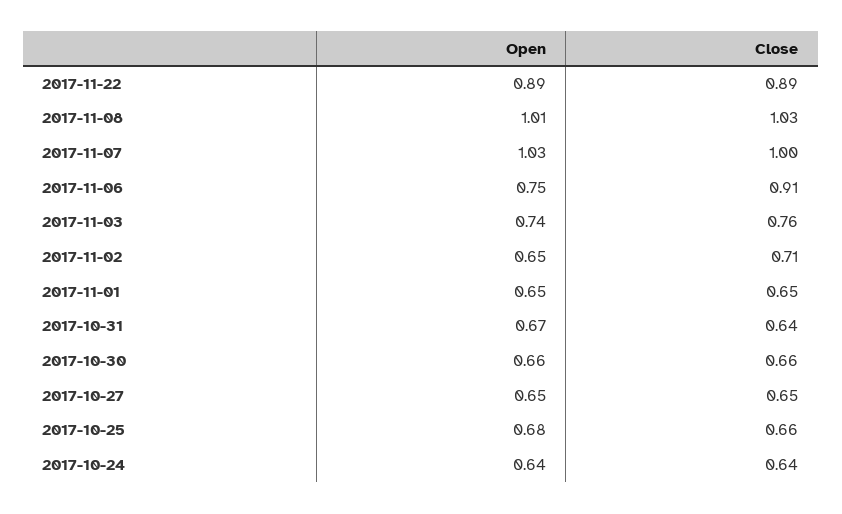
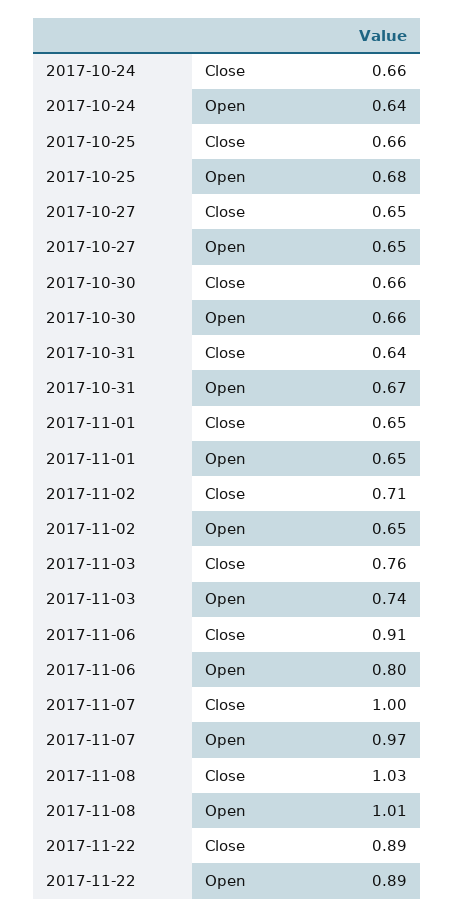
  {
    "Open": {
      "2017-11-22": 0.89,
      "2017-11-08": 1.01,
-     "2017-11-07": 1.03,
+     "2017-11-07": 0.97,
-     "2017-11-06": 0.75,
+     "2017-11-06": 0.8,
      "2017-11-03": 0.74,
      "2017-11-02": 0.65,
      "2017-11-01": 0.65,
      "2017-10-31": 0.67,
      "2017-10-30": 0.66,
      "2017-10-27": 0.65,
      "2017-10-25": 0.68,
      "2017-10-24": 0.64
    },
    "Close": {
      "2017-11-22": 0.89,
      "2017-11-08": 1.03,
      "2017-11-07": 1,
      "2017-11-06": 0.91,
      "2017-11-03": 0.76,
      "2017-11-02": 0.71,
      "2017-11-01": 0.65,
      "2017-10-31": 0.64,
      "2017-10-30": 0.66,
      "2017-10-27": 0.65,
      "2017-10-25": 0.66,
-     "2017-10-24": 0.64
+     "2017-10-24": 0.66
    }
  }

